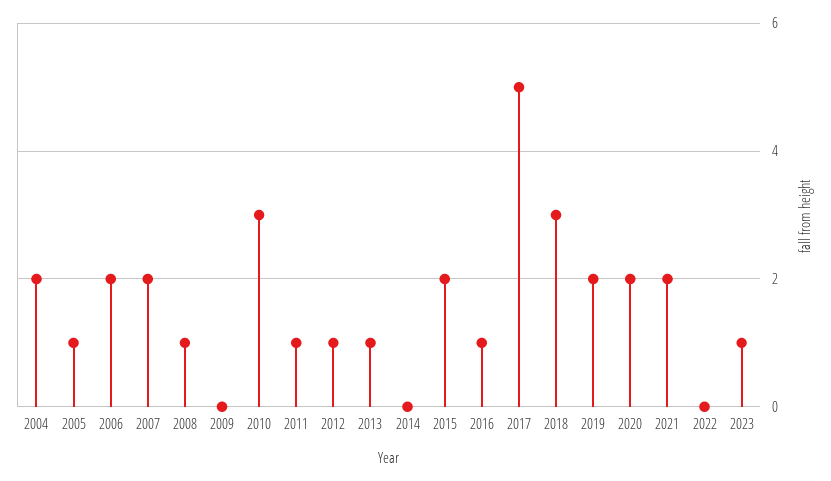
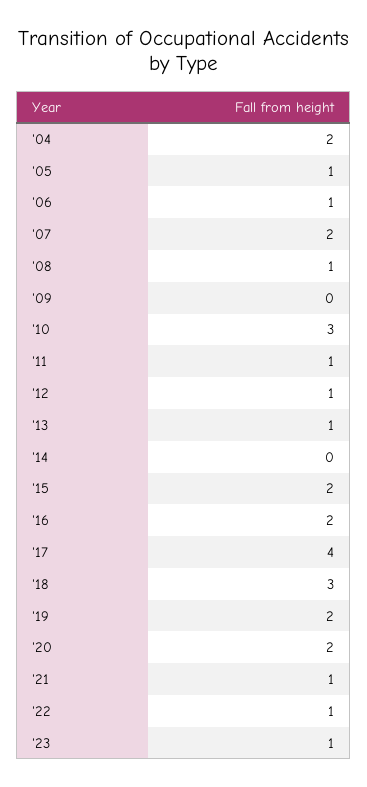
  {
    "2004": 2,
    "2005": 1,
-   "2006": 2,
+   "2006": 1,
    "2007": 2,
    "2008": 1,
    "2009": 0,
    "2010": 3,
    "2011": 1,
    "2012": 1,
    "2013": 1,
    "2014": 0,
    "2015": 2,
-   "2016": 1,
+   "2016": 2,
-   "2017": 5,
+   "2017": 4,
    "2018": 3,
    "2019": 2,
    "2020": 2,
-   "2021": 2,
+   "2021": 1,
-   "2022": 0,
+   "2022": 1,
    "2023": 1
  }

